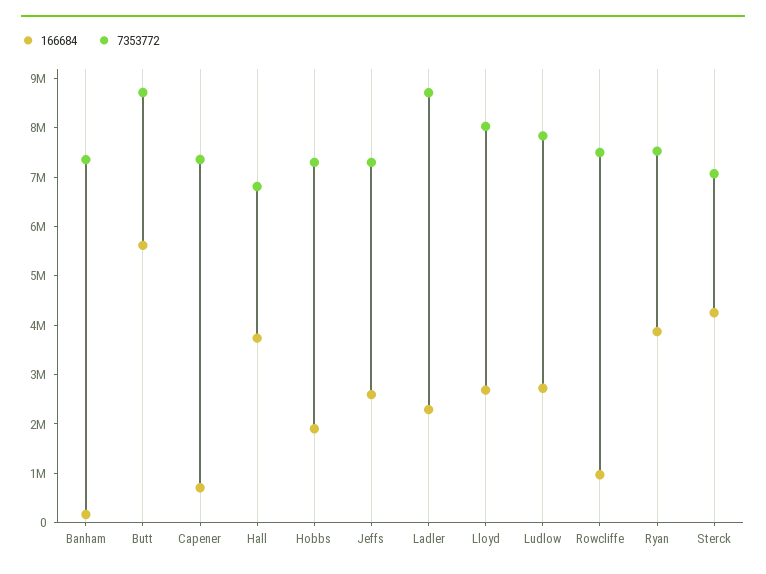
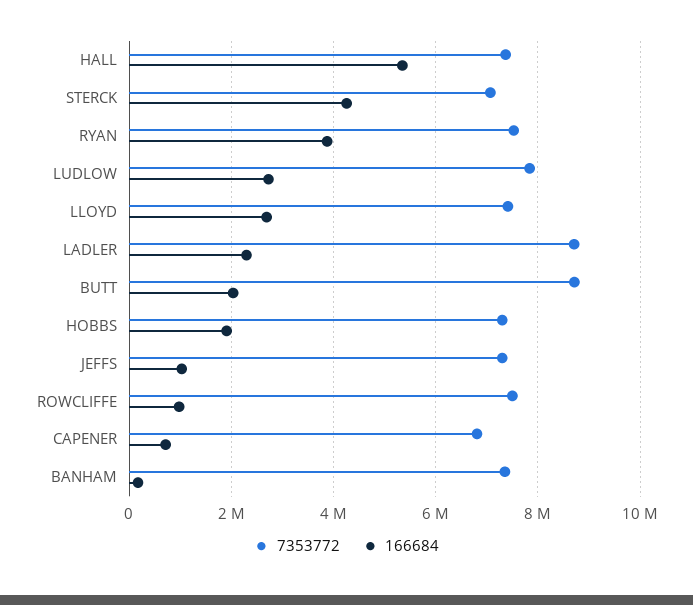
  {
    "166684": {
      "Banham": 200000,
-     "Butt": 5600000,
+     "Butt": 2000000,
      "Capener": 800000,
-     "Hall": 3800000,
+     "Hall": 5400000,
      "Hobbs": 2000000,
-     "Jeffs": 2600000,
+     "Jeffs": 1000000,
      "Ladler": 2200000,
      "Lloyd": 2600000,
      "Ludlow": 2800000,
      "Rowcliffe": 1000000,
      "Ryan": 3800000,
      "Sterck": 4200000
    },
    "7353772": {
      "Banham": 7400000,
      "Butt": 8800000,
-     "Capener": 7400000,
+     "Capener": 6800000,
-     "Hall": 6800000,
+     "Hall": 7400000,
      "Hobbs": 7400000,
      "Jeffs": 7400000,
      "Ladler": 8800000,
-     "Lloyd": 8000000,
+     "Lloyd": 7400000,
      "Ludlow": 7800000,
      "Rowcliffe": 7400000,
      "Ryan": 7600000,
      "Sterck": 7000000
    }
  }

